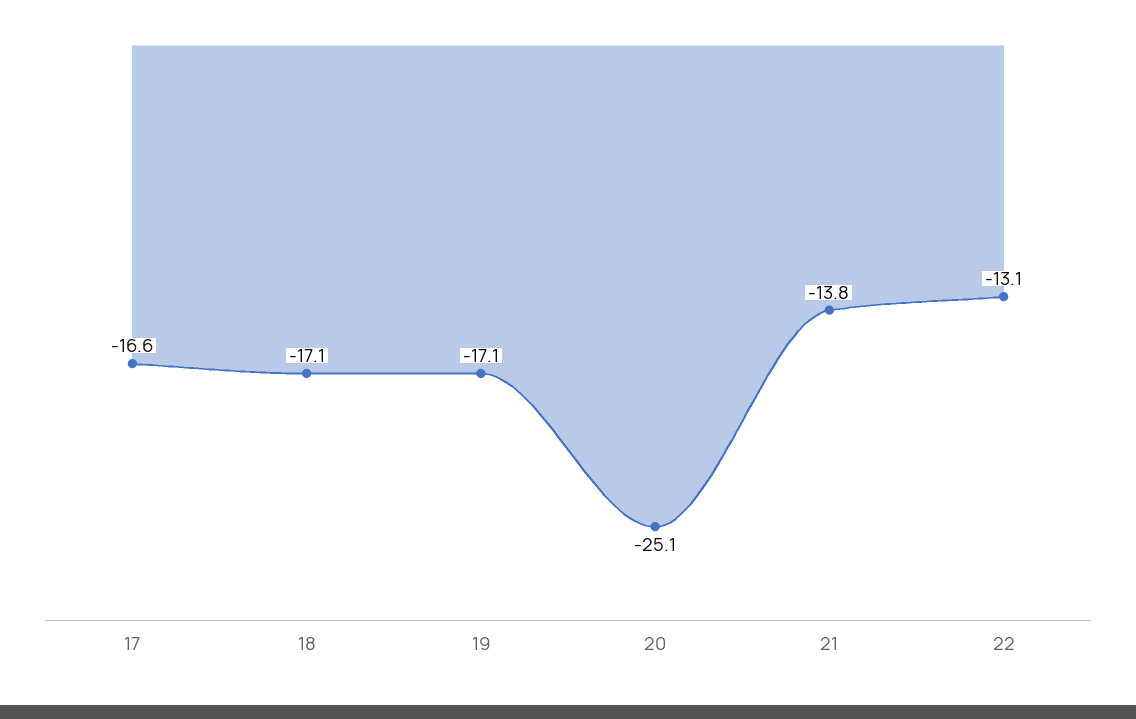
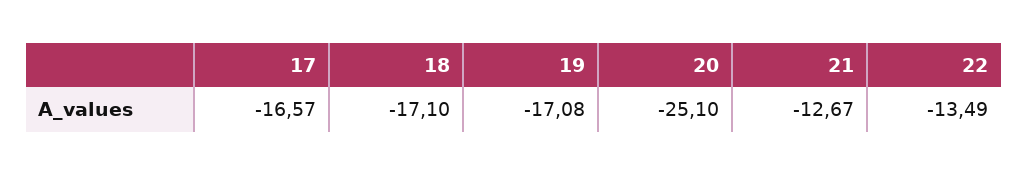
  {
    "17": -16.57,
    "18": -17.1,
    "19": -17.08,
    "20": -25.1,
-   "21": -13.8,
+   "21": -12.67,
-   "22": -13.1
+   "22": -13.49
  }

